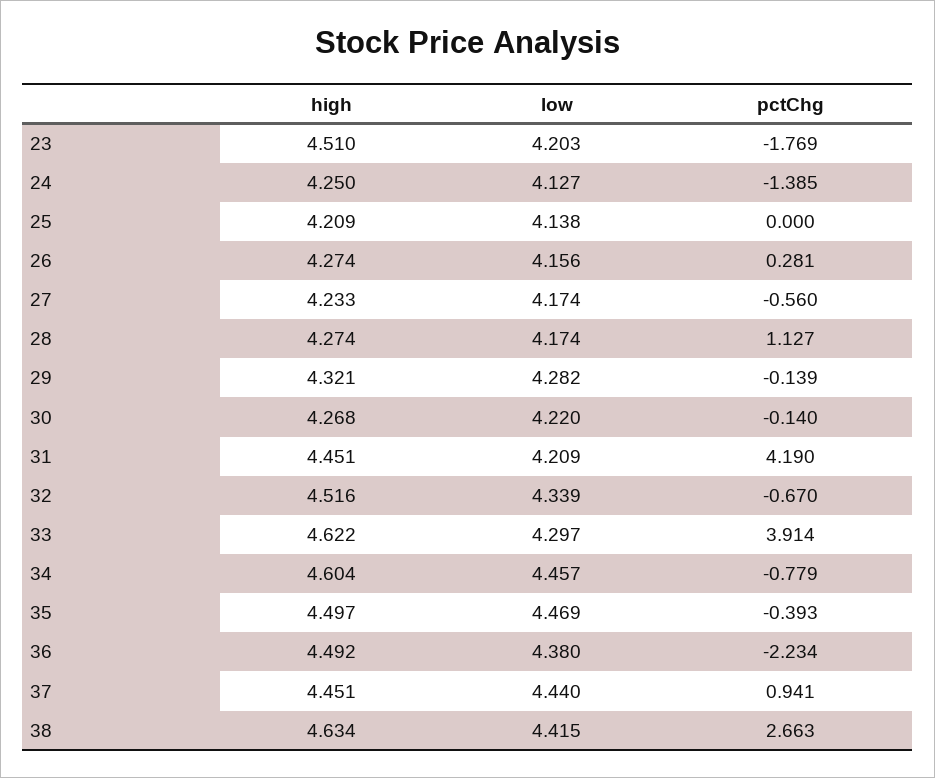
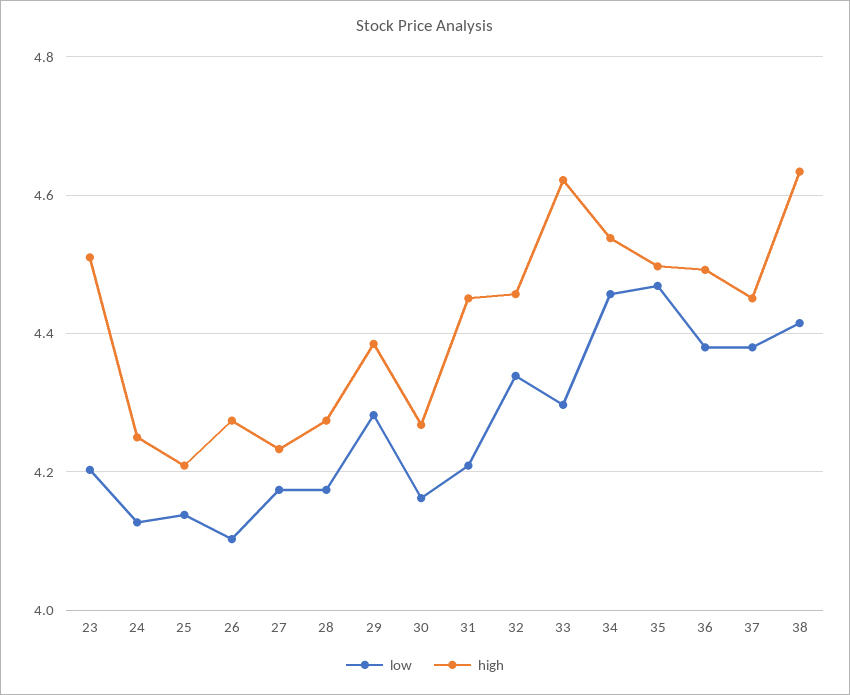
  {
    "high": {
      "23": 4.51,
      "24": 4.25,
      "25": 4.209,
      "26": 4.274,
      "27": 4.233,
      "28": 4.274,
-     "29": 4.321,
+     "29": 4.38,
      "30": 4.268,
      "31": 4.451,
-     "32": 4.516,
+     "32": 4.46,
      "33": 4.622,
-     "34": 4.604,
+     "34": 4.54,
      "35": 4.497,
      "36": 4.492,
      "37": 4.451,
      "38": 4.634
    },
    "low": {
      "23": 4.203,
      "24": 4.127,
      "25": 4.138,
-     "26": 4.156,
+     "26": 4.1,
      "27": 4.174,
      "28": 4.174,
      "29": 4.282,
-     "30": 4.22,
+     "30": 4.16,
      "31": 4.209,
      "32": 4.339,
      "33": 4.297,
      "34": 4.457,
      "35": 4.469,
      "36": 4.38,
-     "37": 4.44,
+     "37": 4.38,
      "38": 4.415
-   },
+   }
-   "pctChg": {
-     "23": -1.769,
-     "24": -1.385,
-     "25": 0,
-     "26": 0.281,
-     "27": -0.56,
-     "28": 1.127,
-     "29": -0.139,
-     "30": -0.14,
-     "31": 4.19,
-     "32": -0.67,
-     "33": 3.914,
-     "34": -0.779,
-     "35": -0.393,
-     "36": -2.234,
-     "37": 0.941,
-     "38": 2.663
-   }
  }

